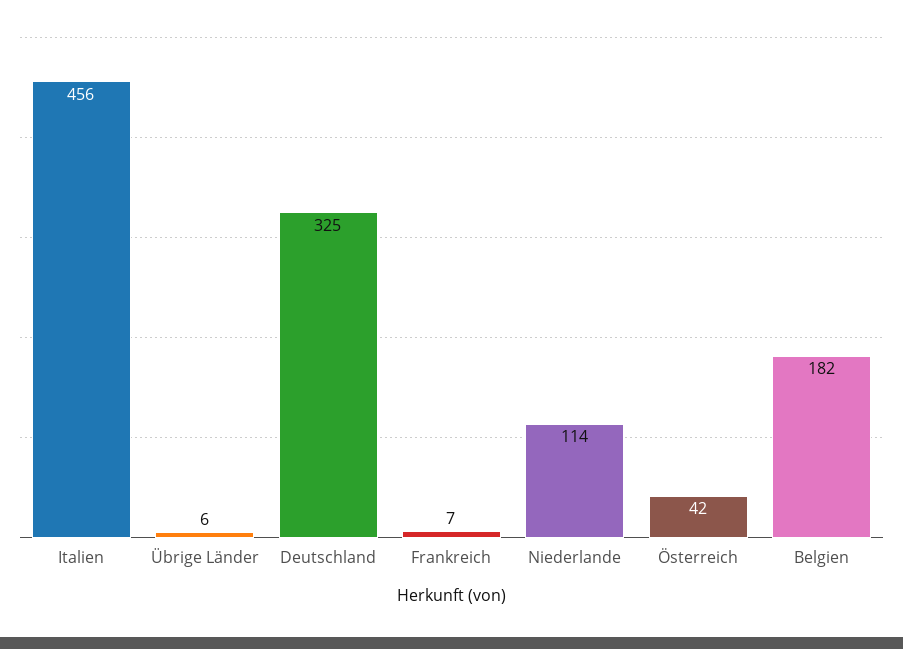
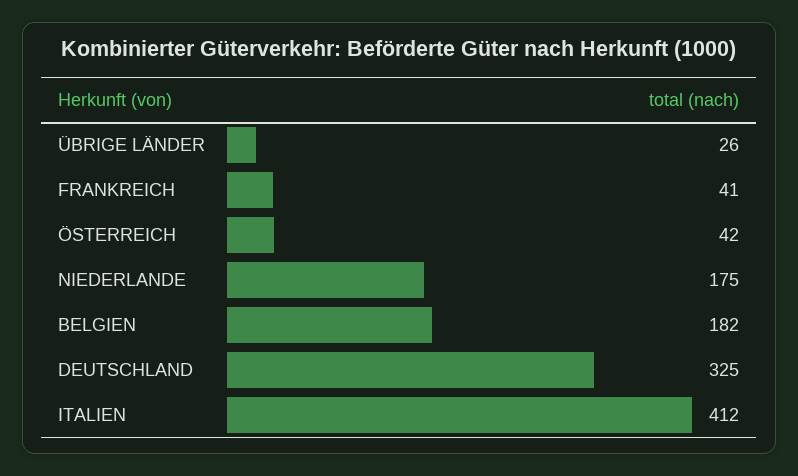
  {
-   "Italien": 456,
+   "Italien": 412,
-   "Übrige Länder": 6,
+   "Übrige Länder": 26,
    "Deutschland": 325,
-   "Frankreich": 7,
+   "Frankreich": 41,
-   "Niederlande": 114,
+   "Niederlande": 175,
    "Österreich": 42,
    "Belgien": 182
  }

